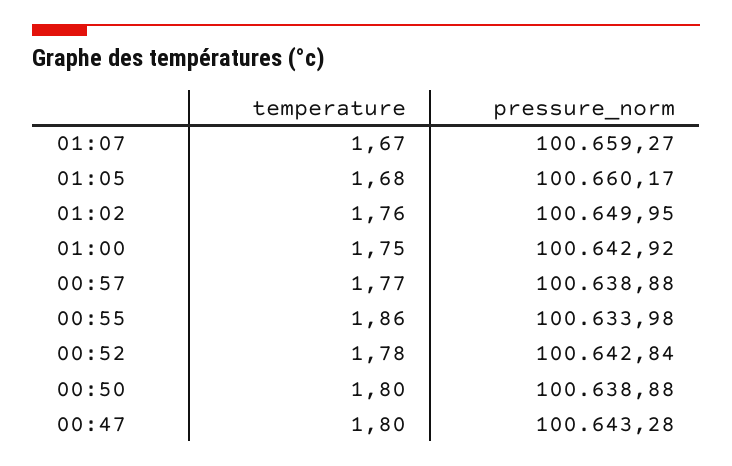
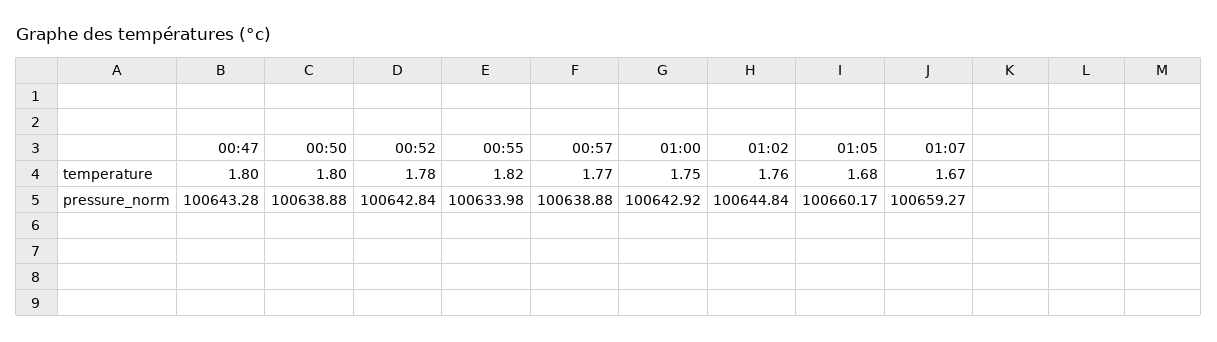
  {
    "temperature": {
      "01:07": 1.67,
      "01:05": 1.68,
      "01:02": 1.76,
      "01:00": 1.75,
      "00:57": 1.77,
-     "00:55": 1.86,
+     "00:55": 1.82,
      "00:52": 1.78,
      "00:50": 1.8,
      "00:47": 1.8
    },
    "pressure_norm": {
      "01:07": 100659.27,
      "01:05": 100660.17,
-     "01:02": 100649.95,
+     "01:02": 100644.84,
      "01:00": 100642.92,
      "00:57": 100638.88,
      "00:55": 100633.98,
      "00:52": 100642.84,
      "00:50": 100638.88,
      "00:47": 100643.28
    }
  }

